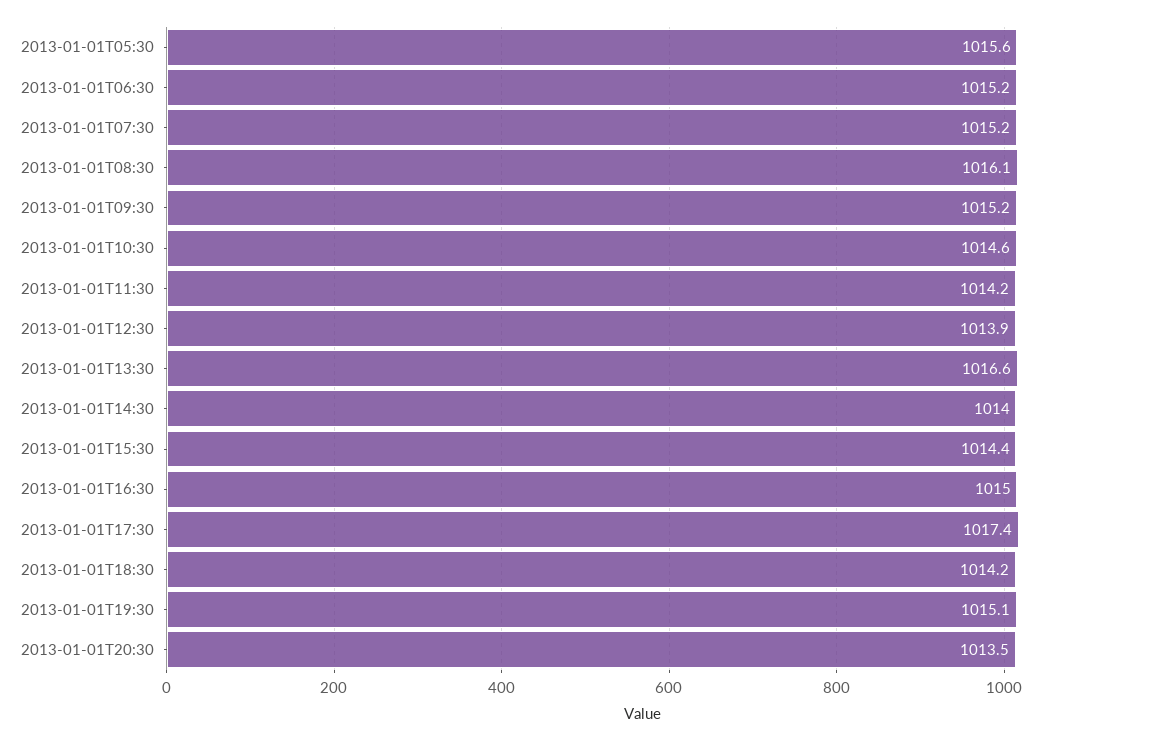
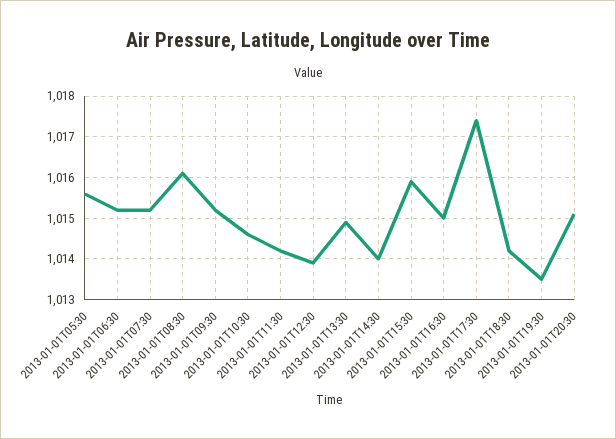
  {
    "2013-01-01T05:30": 1015.6,
    "2013-01-01T06:30": 1015.2,
    "2013-01-01T07:30": 1015.2,
    "2013-01-01T08:30": 1016.1,
    "2013-01-01T09:30": 1015.2,
    "2013-01-01T10:30": 1014.6,
    "2013-01-01T11:30": 1014.2,
    "2013-01-01T12:30": 1013.9,
-   "2013-01-01T13:30": 1016.6,
+   "2013-01-01T13:30": 1015,
    "2013-01-01T14:30": 1014,
-   "2013-01-01T15:30": 1014.4,
+   "2013-01-01T15:30": 1016,
    "2013-01-01T16:30": 1015,
    "2013-01-01T17:30": 1017.4,
    "2013-01-01T18:30": 1014.2,
-   "2013-01-01T19:30": 1015.1,
+   "2013-01-01T19:30": 1013.5,
-   "2013-01-01T20:30": 1013.5
+   "2013-01-01T20:30": 1015
  }

